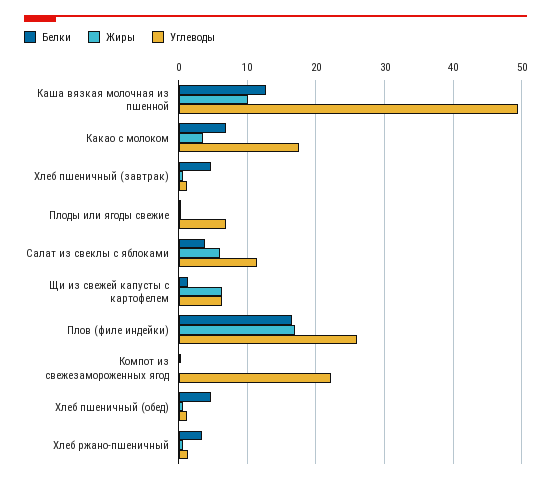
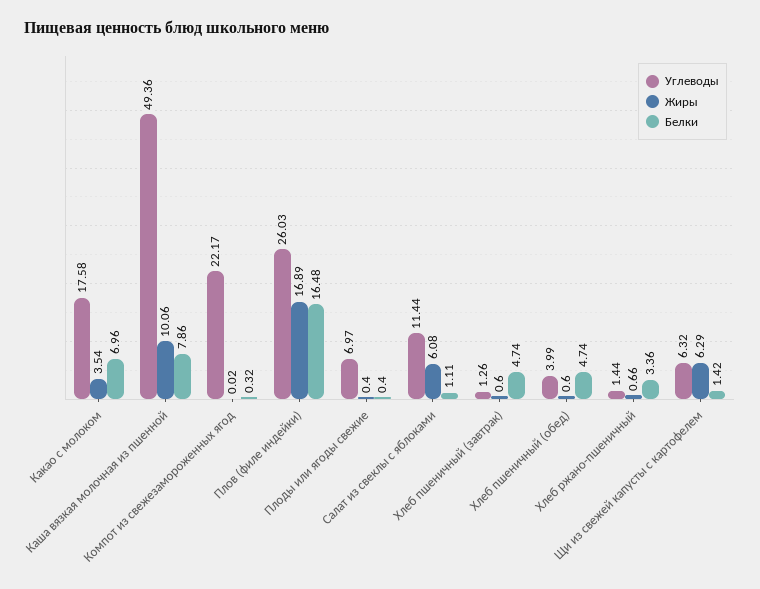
  {
    "Белки": {
-     "Каша вязкая молочная из пшенной": 13,
+     "Каша вязкая молочная из пшенной": 7.86,
      "Какао с молоком": 6.96,
      "Хлеб пшеничный (завтрак)": 4.74,
      "Плоды или ягоды свежие": 0.4,
-     "Салат из свеклы с яблоками": 4,
+     "Салат из свеклы с яблоками": 1.11,
      "Щи из свежей капусты с картофелем": 1.42,
      "Плов (филе индейки)": 16.48,
      "Компот из свежезамороженных ягод": 0.32,
      "Хлеб пшеничный (обед)": 4.74,
      "Хлеб ржано-пшеничный": 3.36
    },
    "Жиры": {
      "Каша вязкая молочная из пшенной": 10.06,
      "Какао с молоком": 3.54,
      "Хлеб пшеничный (завтрак)": 0.6,
      "Плоды или ягоды свежие": 0.4,
      "Салат из свеклы с яблоками": 6.08,
      "Щи из свежей капусты с картофелем": 6.29,
      "Плов (филе индейки)": 16.89,
      "Компот из свежезамороженных ягод": 0.02,
      "Хлеб пшеничный (обед)": 0.6,
      "Хлеб ржано-пшеничный": 0.66
    },
    "Углеводы": {
      "Каша вязкая молочная из пшенной": 49.36,
      "Какао с молоком": 17.58,
      "Хлеб пшеничный (завтрак)": 1.26,
      "Плоды или ягоды свежие": 6.97,
      "Салат из свеклы с яблоками": 11.44,
      "Щи из свежей капусты с картофелем": 6.32,
      "Плов (филе индейки)": 26.03,
      "Компот из свежезамороженных ягод": 22.17,
-     "Хлеб пшеничный (обед)": 1,
+     "Хлеб пшеничный (обед)": 3.99,
      "Хлеб ржано-пшеничный": 1.44
    }
  }

